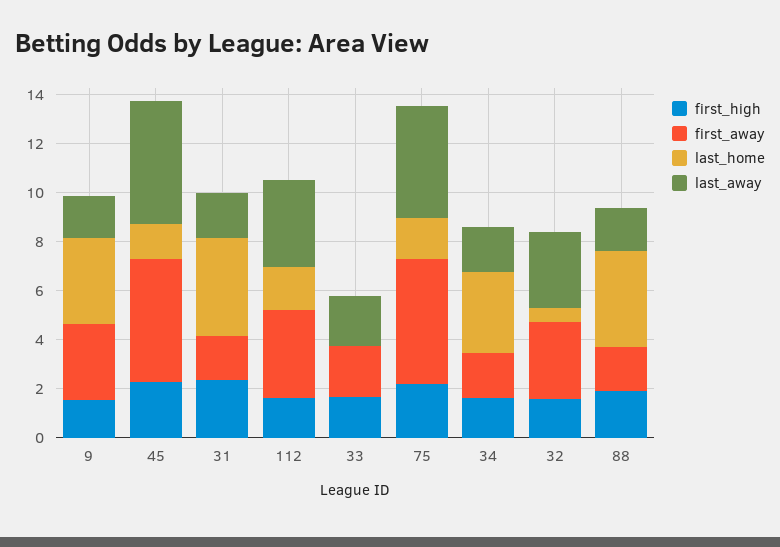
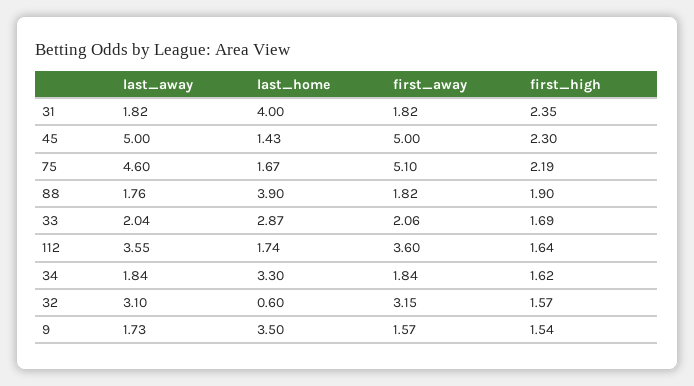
  {
    "first_high": {
      "9": 1.54,
      "45": 2.3,
      "31": 2.35,
      "112": 1.64,
      "33": 1.69,
      "75": 2.19,
      "34": 1.62,
      "32": 1.57,
      "88": 1.9
    },
    "first_away": {
-     "9": 3,
+     "9": 1.57,
      "45": 5,
      "31": 1.82,
      "112": 3.6,
      "33": 2.06,
      "75": 5.1,
      "34": 1.84,
      "32": 3.15,
      "88": 1.82
    },
    "last_home": {
      "9": 3.5,
      "45": 1.43,
      "31": 4,
      "112": 1.74,
-     "33": 0,
+     "33": 2.87,
      "75": 1.67,
      "34": 3.3,
      "32": 0.6,
      "88": 3.9
    },
    "last_away": {
      "9": 1.73,
      "45": 5,
      "31": 1.82,
      "112": 3.55,
      "33": 2.04,
      "75": 4.6,
      "34": 1.84,
      "32": 3.1,
      "88": 1.76
    }
  }

